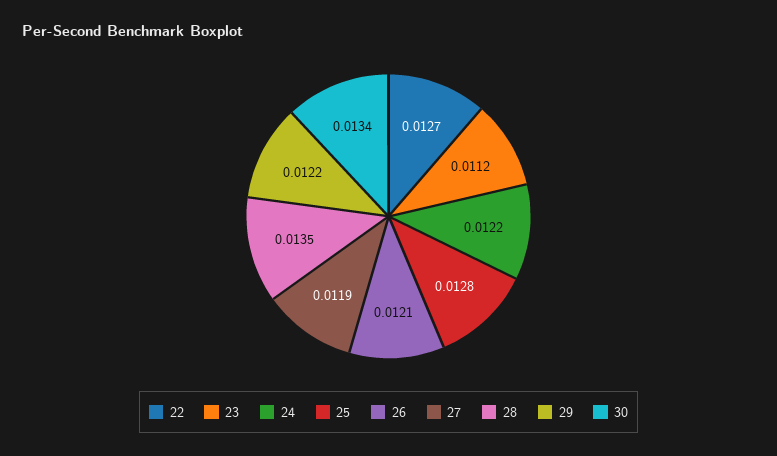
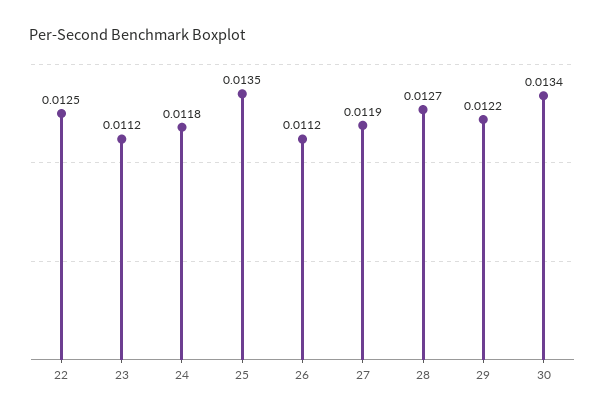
  {
-   "22": 0.0127,
+   "22": 0.0125,
    "23": 0.0112,
-   "24": 0.0122,
+   "24": 0.0118,
-   "25": 0.0128,
+   "25": 0.0135,
-   "26": 0.0121,
+   "26": 0.0112,
    "27": 0.0119,
-   "28": 0.0135,
+   "28": 0.0127,
    "29": 0.0122,
    "30": 0.0134
  }

